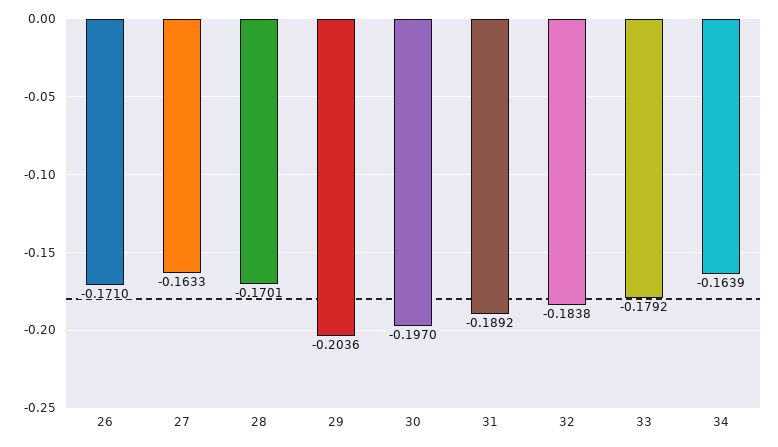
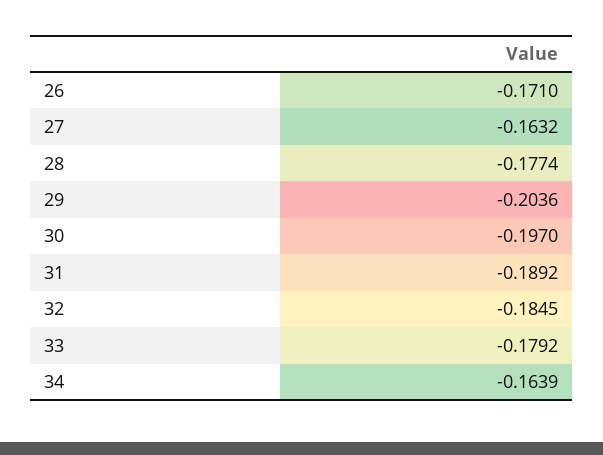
  {
    "26": -0.171,
-   "27": -0.1633,
+   "27": -0.1632,
-   "28": -0.1701,
+   "28": -0.1774,
    "29": -0.2036,
    "30": -0.197,
    "31": -0.1892,
-   "32": -0.1838,
+   "32": -0.1845,
    "33": -0.1792,
    "34": -0.1639
  }

